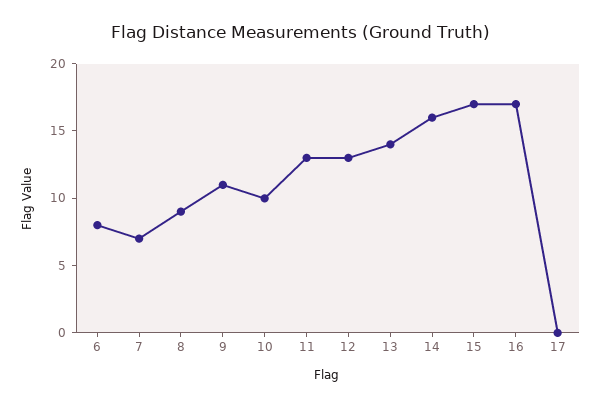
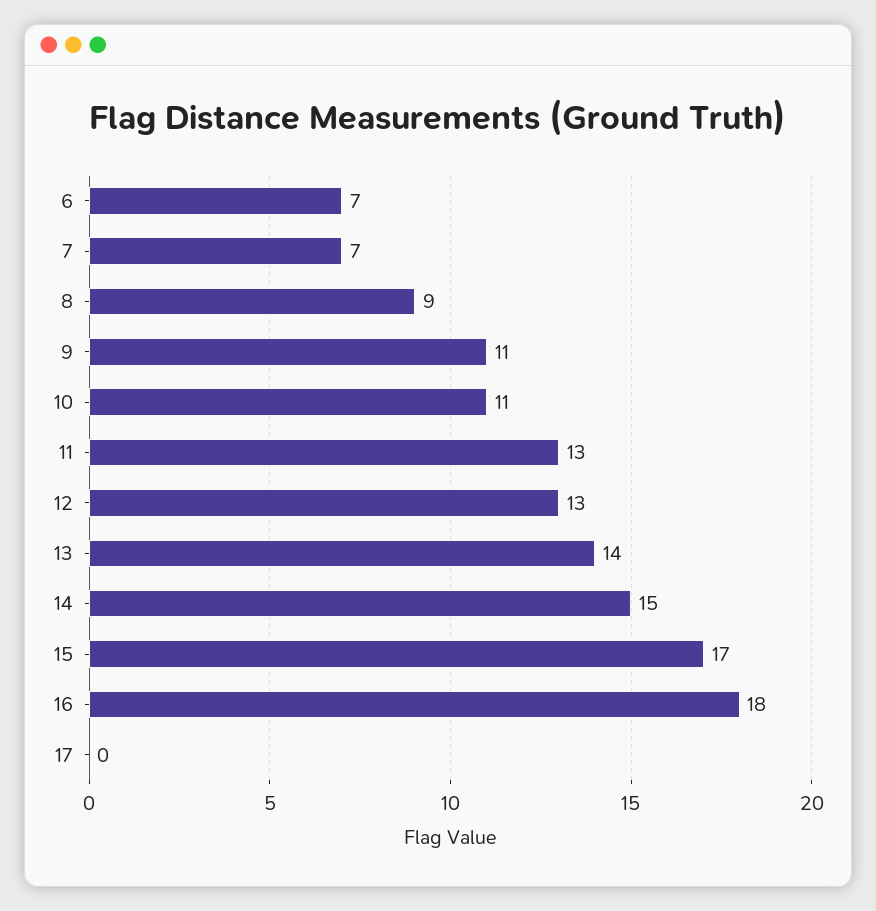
  {
-   "6": 8,
+   "6": 7,
    "7": 7,
    "8": 9,
    "9": 11,
-   "10": 10,
+   "10": 11,
    "11": 13,
    "12": 13,
    "13": 14,
-   "14": 16,
+   "14": 15,
    "15": 17,
-   "16": 17,
+   "16": 18,
    "17": 0
  }

